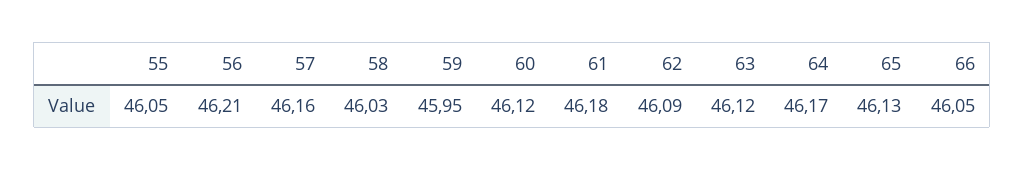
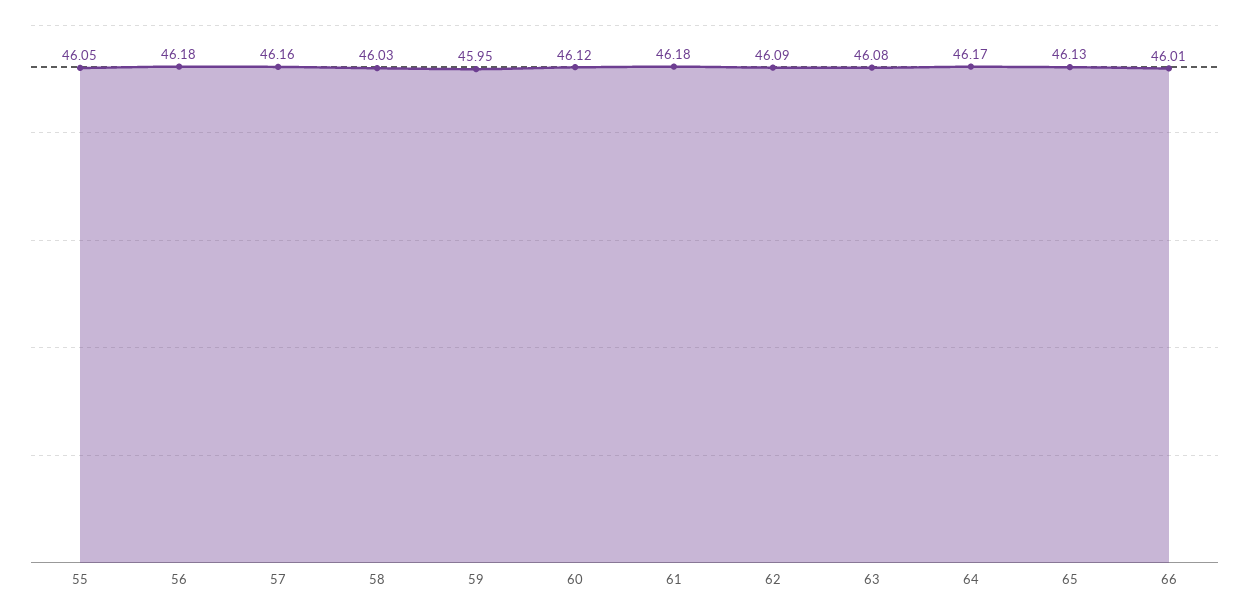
  {
    "55": 46.05,
-   "56": 46.21,
+   "56": 46.18,
    "57": 46.16,
    "58": 46.03,
    "59": 45.95,
    "60": 46.12,
    "61": 46.18,
    "62": 46.09,
-   "63": 46.12,
+   "63": 46.08,
    "64": 46.17,
    "65": 46.13,
-   "66": 46.05
+   "66": 46.01
  }

